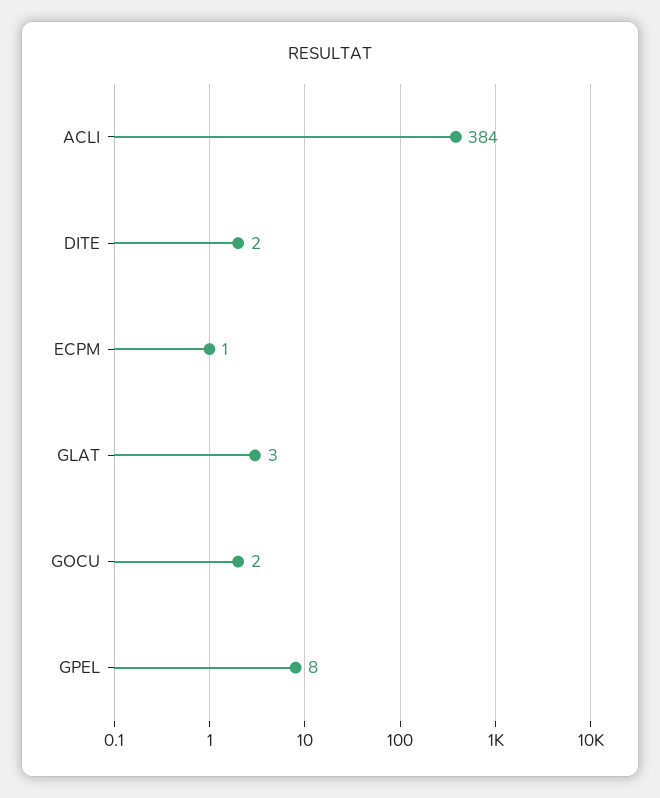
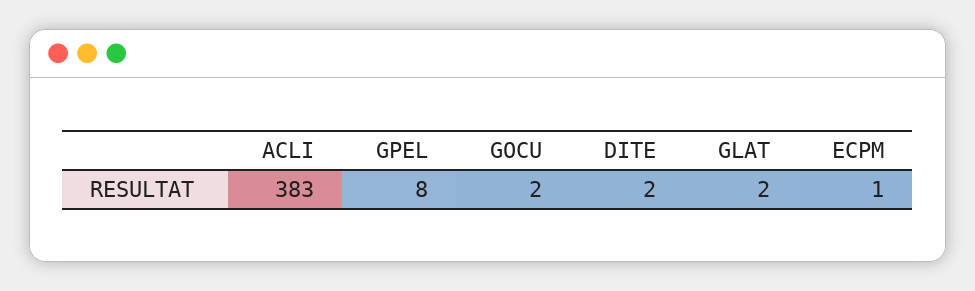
  {
-   "ACLI": 384,
+   "ACLI": 383,
    "DITE": 2,
    "ECPM": 1,
-   "GLAT": 3,
+   "GLAT": 2,
    "GOCU": 2,
    "GPEL": 8
  }

